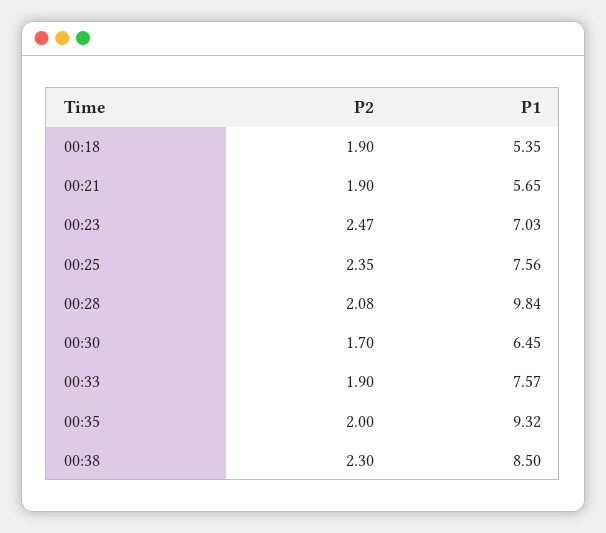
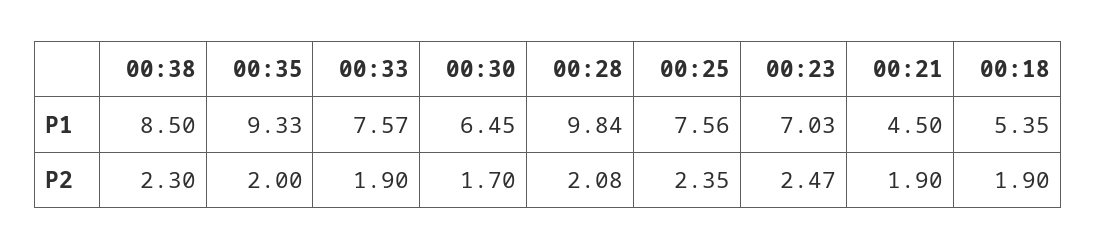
  {
    "P2": {
      "00:18": 1.9,
      "00:21": 1.9,
      "00:23": 2.47,
      "00:25": 2.35,
      "00:28": 2.08,
      "00:30": 1.7,
      "00:33": 1.9,
      "00:35": 2,
      "00:38": 2.3
    },
    "P1": {
      "00:18": 5.35,
-     "00:21": 5.65,
+     "00:21": 4.5,
      "00:23": 7.03,
      "00:25": 7.56,
      "00:28": 9.84,
      "00:30": 6.45,
      "00:33": 7.57,
-     "00:35": 9.32,
+     "00:35": 9.33,
      "00:38": 8.5
    }
  }

